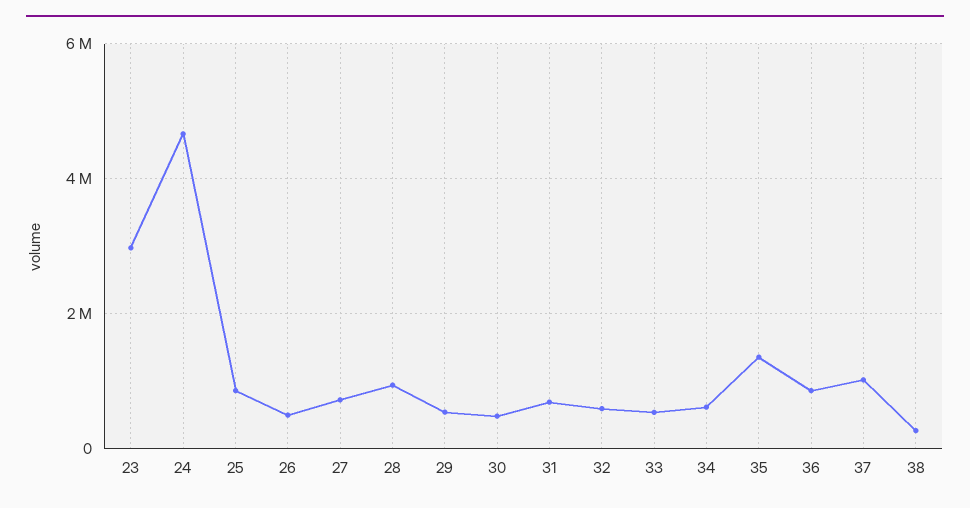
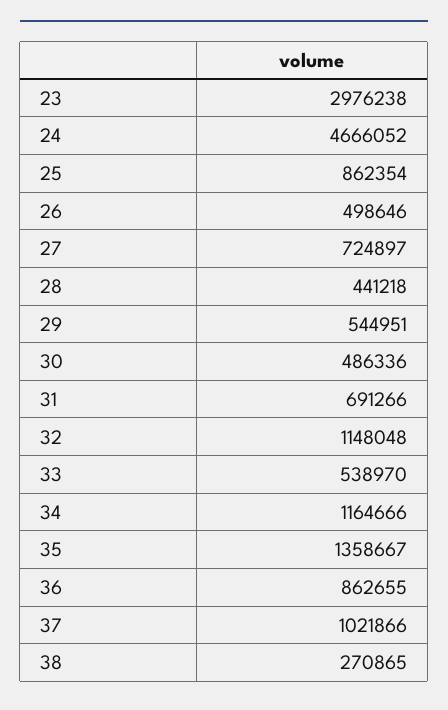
  {
    "23": 2976238,
    "24": 4666052,
    "25": 862354,
    "26": 498646,
    "27": 724897,
-   "28": 1000000,
+   "28": 441218,
    "29": 544951,
    "30": 486336,
    "31": 691266,
-   "32": 600000,
+   "32": 1148048,
    "33": 538970,
-   "34": 600000,
+   "34": 1164666,
    "35": 1358667,
    "36": 862655,
    "37": 1021866,
    "38": 270865
  }

